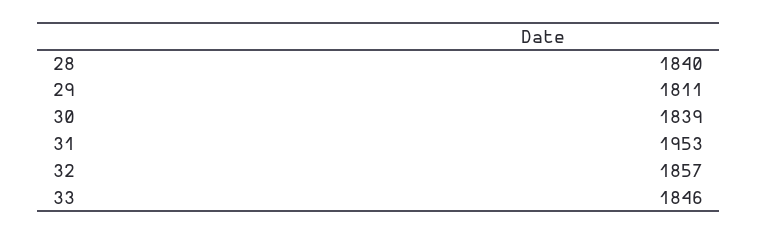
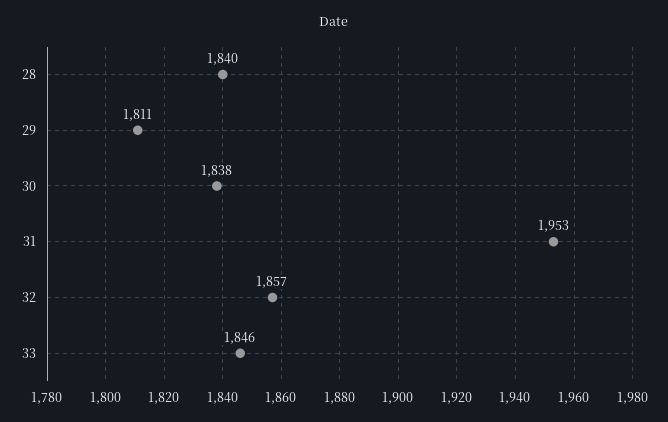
  {
    "28": 1840,
    "29": 1811,
-   "30": 1839,
+   "30": 1838,
    "31": 1953,
    "32": 1857,
    "33": 1846
  }

